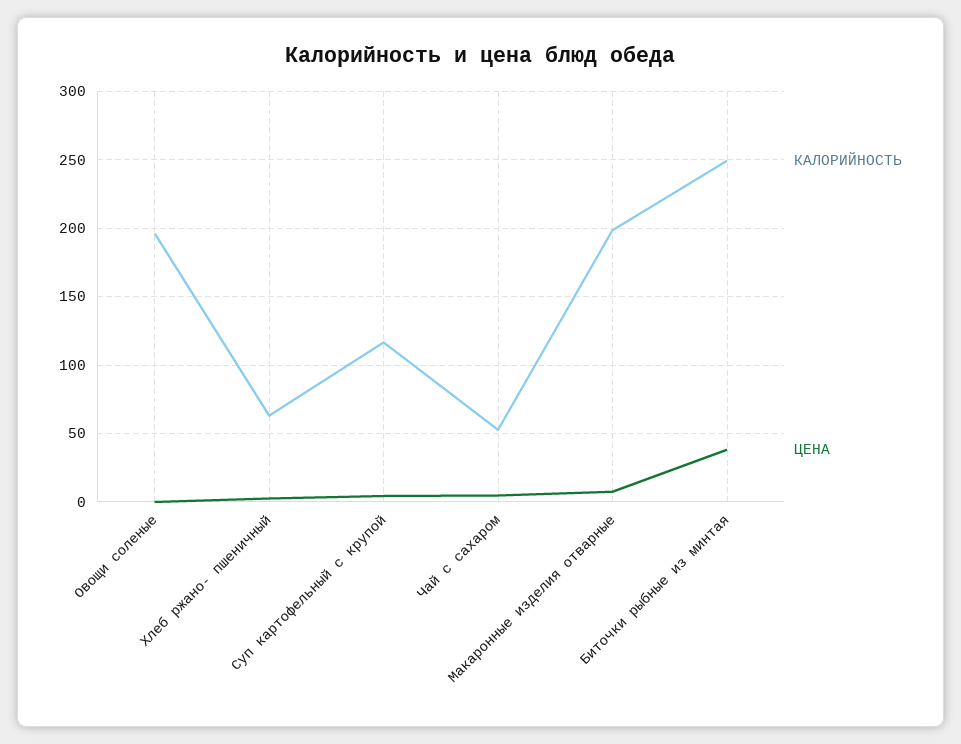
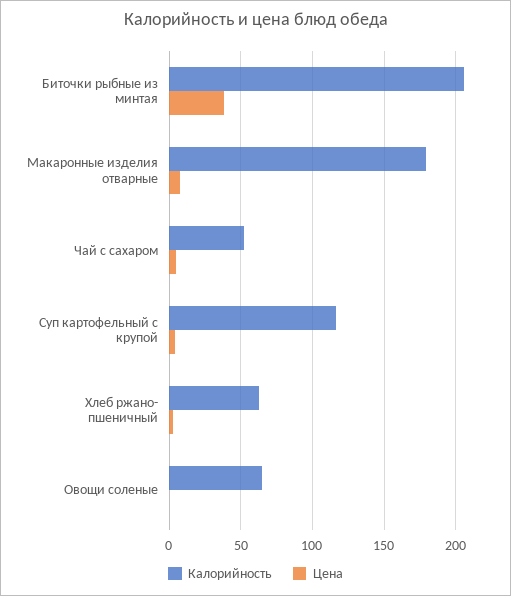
  {
    "КАЛОРИЙНОСТЬ": {
-     "Овощи соленые": 195,
+     "Овощи соленые": 65,
      "Хлеб ржано- пшеничный": 65,
      "Суп картофельный с крупой": 115,
      "Чай с сахаром": 55,
-     "Макаронные изделия отварные": 200,
+     "Макаронные изделия отварные": 180,
-     "Биточки рыбные из минтая": 250
+     "Биточки рыбные из минтая": 205
    },
    "ЦЕНА": {
      "Овощи соленые": 0,
      "Хлеб ржано- пшеничный": 5,
      "Суп картофельный с крупой": 5,
      "Чай с сахаром": 5,
      "Макаронные изделия отварные": 5,
      "Биточки рыбные из минтая": 40
    }
  }

